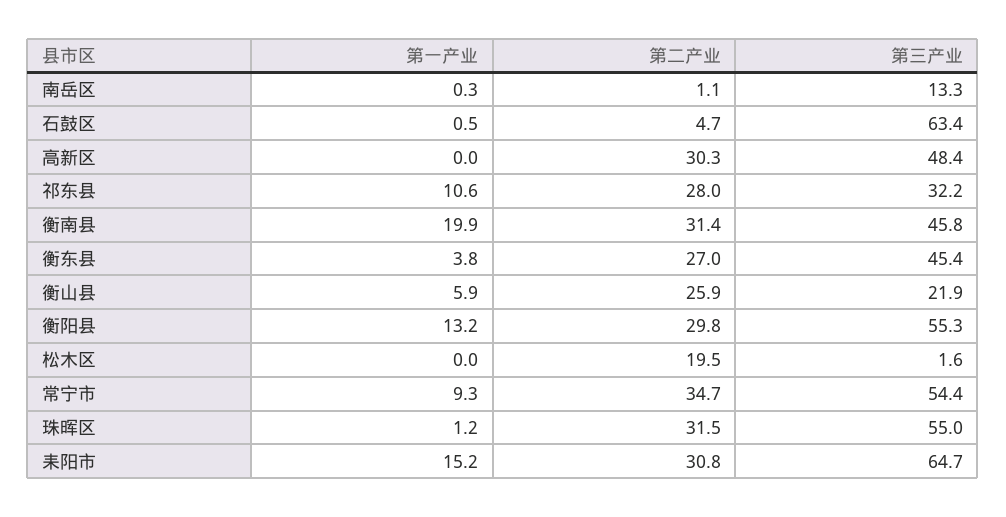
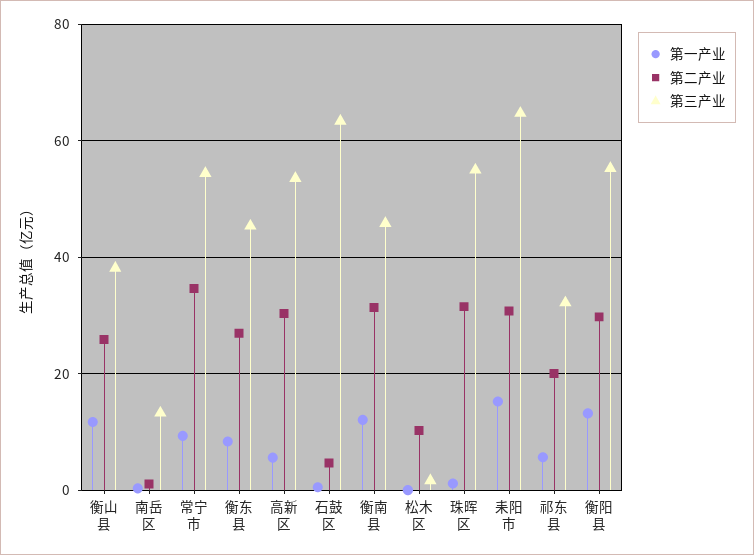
  {
    "第一产业": {
      "南岳区": 0.3,
      "石鼓区": 0.5,
-     "高新区": 0,
+     "高新区": 6,
-     "祁东县": 10.6,
+     "祁东县": 6,
-     "衡南县": 19.9,
+     "衡南县": 12,
-     "衡东县": 3.8,
+     "衡东县": 8,
-     "衡山县": 5.9,
+     "衡山县": 12,
      "衡阳县": 13.2,
      "松木区": 0,
      "常宁市": 9.3,
      "珠晖区": 1.2,
      "耒阳市": 15.2
    },
    "第二产业": {
      "南岳区": 1.1,
      "石鼓区": 4.7,
      "高新区": 30.3,
-     "祁东县": 28,
+     "祁东县": 20,
      "衡南县": 31.4,
      "衡东县": 27,
      "衡山县": 25.9,
      "衡阳县": 29.8,
-     "松木区": 19.5,
+     "松木区": 10,
      "常宁市": 34.7,
      "珠晖区": 31.5,
      "耒阳市": 30.8
    },
    "第三产业": {
      "南岳区": 13.3,
      "石鼓区": 63.4,
-     "高新区": 48.4,
+     "高新区": 54,
      "祁东县": 32.2,
      "衡南县": 45.8,
      "衡东县": 45.4,
-     "衡山县": 21.9,
+     "衡山县": 38,
      "衡阳县": 55.3,
      "松木区": 1.6,
      "常宁市": 54.4,
      "珠晖区": 55,
      "耒阳市": 64.7
    }
  }

